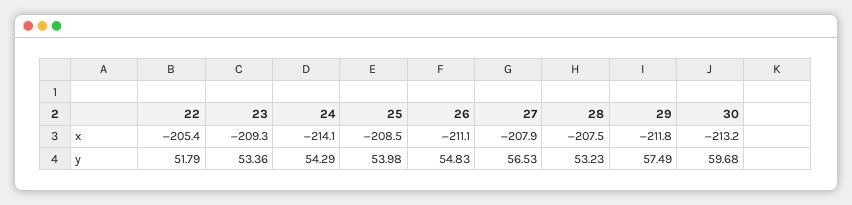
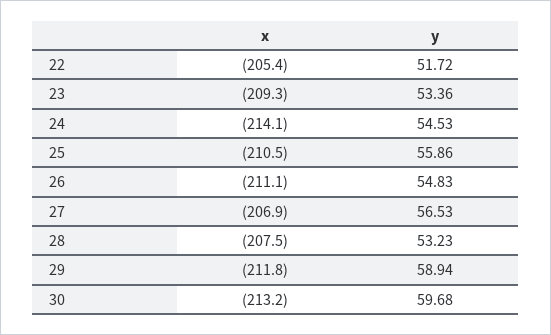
  {
    "22": {
      "x": -205.4,
-     "y": 51.79
+     "y": 51.72
    },
    "23": {
      "x": -209.3,
      "y": 53.36
    },
    "24": {
      "x": -214.1,
-     "y": 54.29
+     "y": 54.53
    },
    "25": {
-     "x": -208.5,
+     "x": -210.5,
-     "y": 53.98
+     "y": 55.86
    },
    "26": {
      "x": -211.1,
      "y": 54.83
    },
    "27": {
-     "x": -207.9,
+     "x": -206.9,
      "y": 56.53
    },
    "28": {
      "x": -207.5,
      "y": 53.23
    },
    "29": {
      "x": -211.8,
-     "y": 57.49
+     "y": 58.94
    },
    "30": {
      "x": -213.2,
      "y": 59.68
    }
  }

